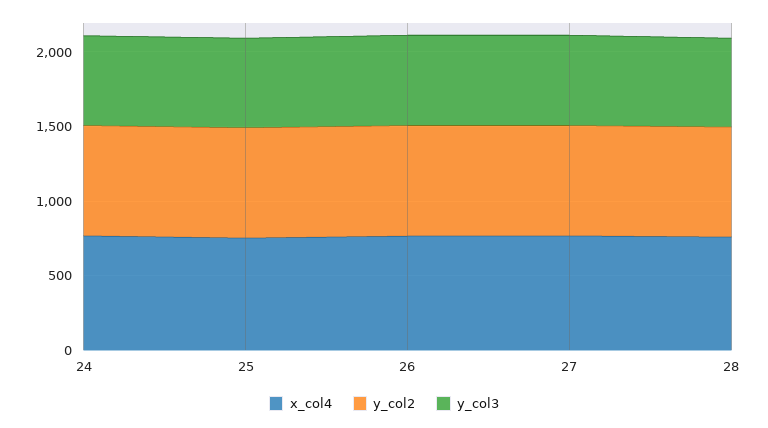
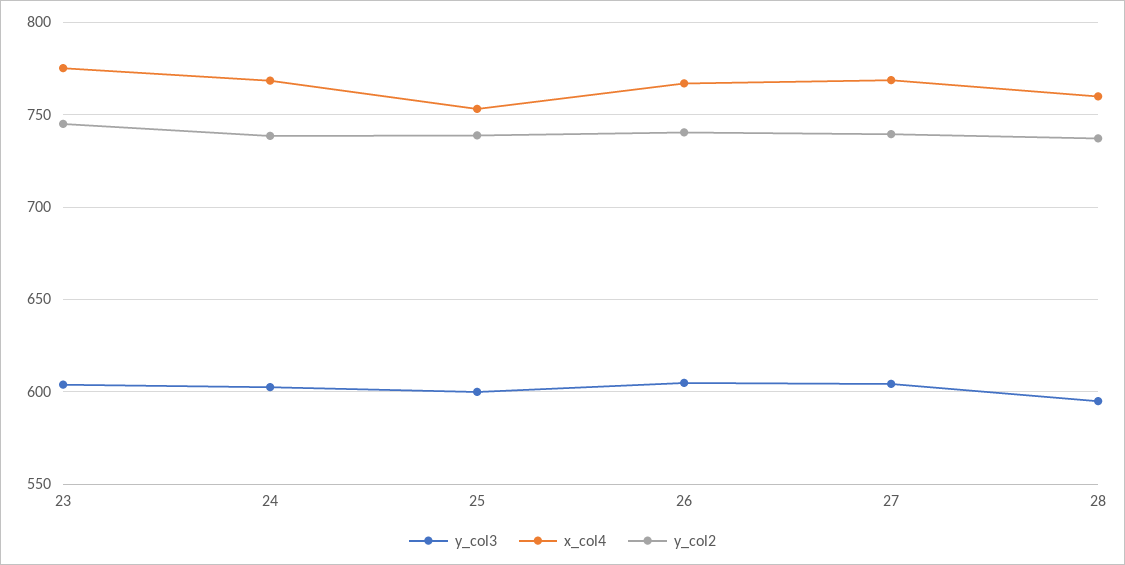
  {
    "x_col4": {
      "24": 770,
      "25": 755,
      "26": 765,
      "27": 770,
-     "28": 760
+     "28": 760,
+     "23": 775
    },
    "y_col2": {
      "24": 740,
      "25": 740,
      "26": 740,
      "27": 740,
-     "28": 735
+     "28": 735,
+     "23": 745
    },
    "y_col3": {
      "24": 605,
      "25": 600,
      "26": 605,
      "27": 605,
-     "28": 595
+     "28": 595,
+     "23": 605
    }
  }

